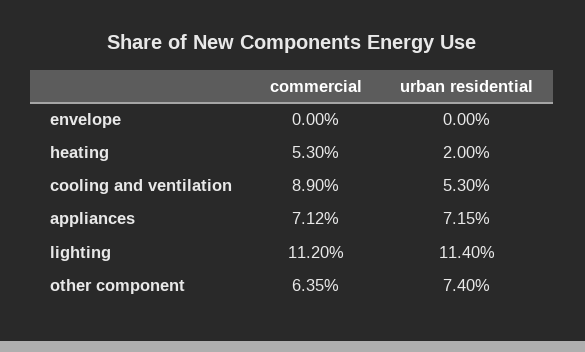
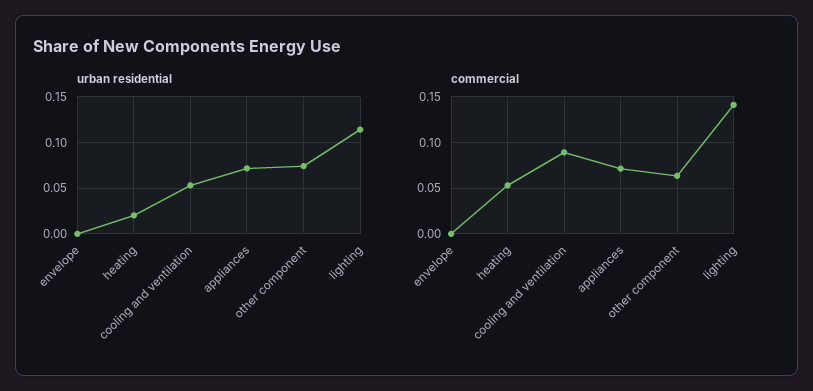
  {
    "commercial": {
      "envelope": 0,
      "heating": 0.053,
      "cooling and ventilation": 0.089,
      "appliances": 0.0712,
-     "lighting": 0.112,
+     "lighting": 0.14,
      "other component": 0.0635
    },
    "urban residential": {
      "envelope": 0,
      "heating": 0.02,
      "cooling and ventilation": 0.053,
      "appliances": 0.0715,
      "lighting": 0.114,
      "other component": 0.074
    }
  }

